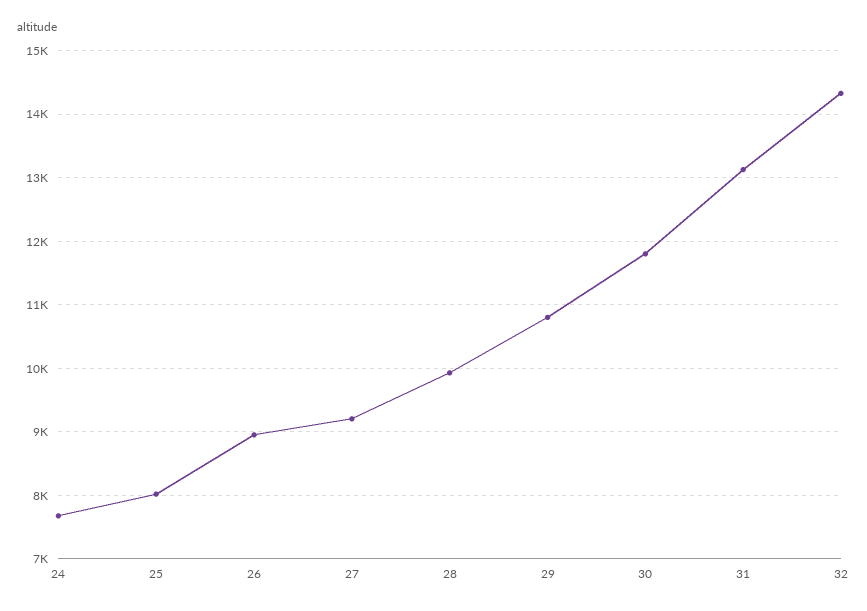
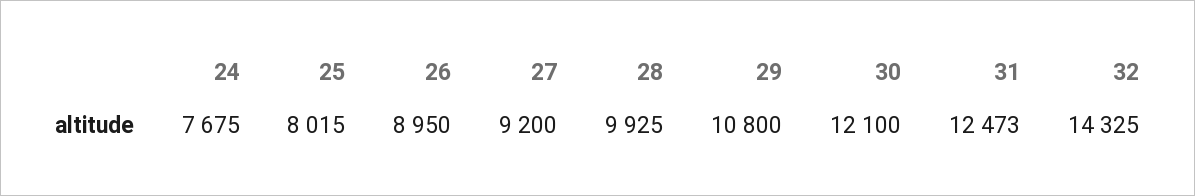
  {
    "24": 7675,
    "25": 8015,
    "26": 8950,
    "27": 9200,
    "28": 9925,
    "29": 10800,
-   "30": 11800,
+   "30": 12100,
-   "31": 13100,
+   "31": 12473,
    "32": 14325
  }

